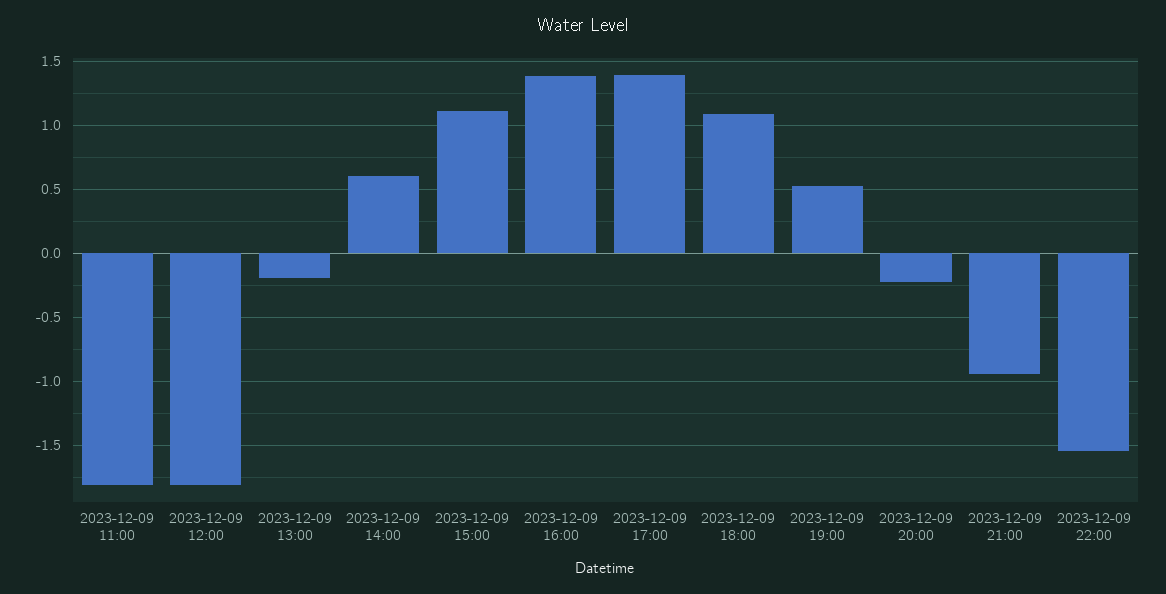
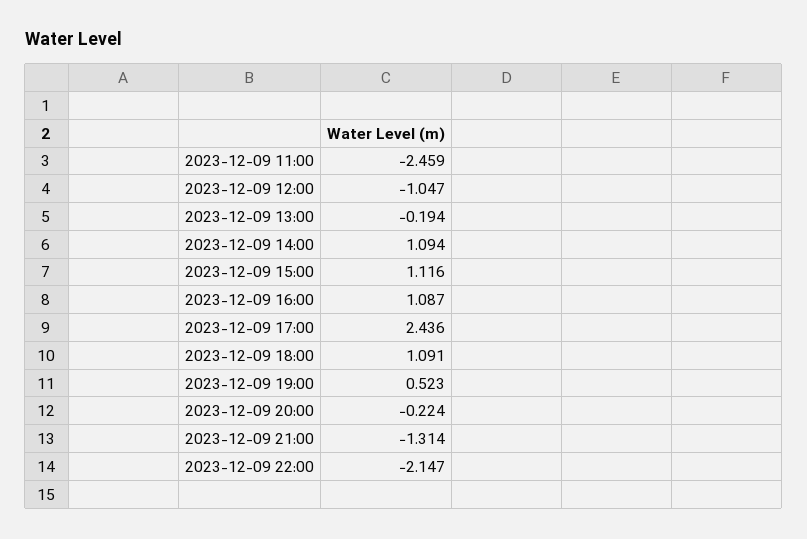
  {
-   "2023-12-09 11:00": -1.8,
+   "2023-12-09 11:00": -2.459,
-   "2023-12-09 12:00": -1.8,
+   "2023-12-09 12:00": -1.047,
    "2023-12-09 13:00": -0.194,
-   "2023-12-09 14:00": 0.6,
+   "2023-12-09 14:00": 1.094,
    "2023-12-09 15:00": 1.116,
-   "2023-12-09 16:00": 1.4,
+   "2023-12-09 16:00": 1.087,
-   "2023-12-09 17:00": 1.4,
+   "2023-12-09 17:00": 2.436,
    "2023-12-09 18:00": 1.091,
    "2023-12-09 19:00": 0.523,
    "2023-12-09 20:00": -0.224,
-   "2023-12-09 21:00": -0.95,
+   "2023-12-09 21:00": -1.314,
-   "2023-12-09 22:00": -1.55
+   "2023-12-09 22:00": -2.147
  }

